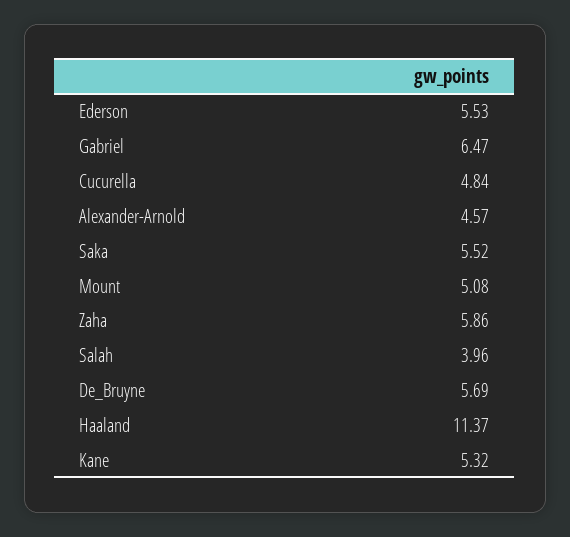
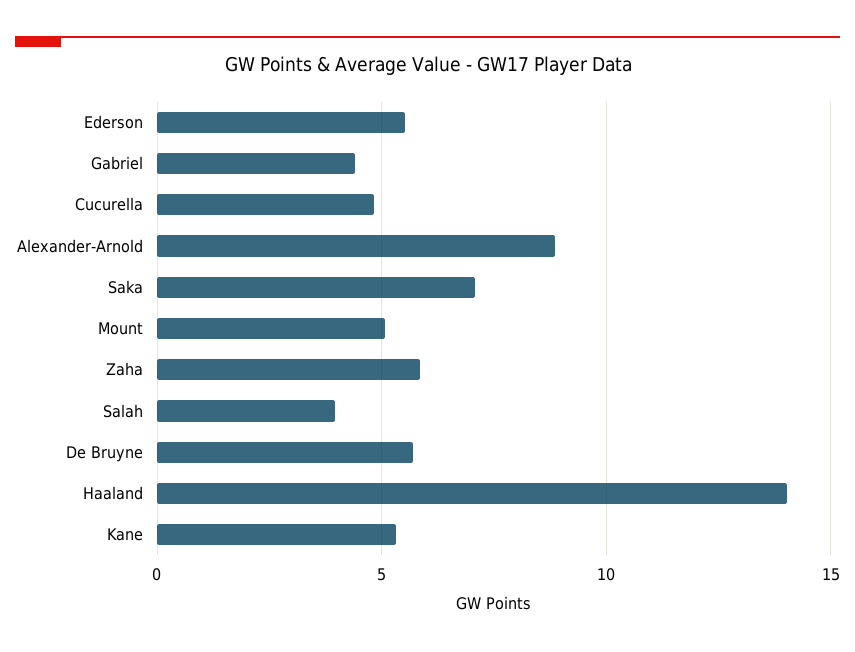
  {
    "Ederson": 5.53,
-   "Gabriel": 6.47,
+   "Gabriel": 4.5,
    "Cucurella": 4.84,
-   "Alexander-Arnold": 4.57,
+   "Alexander-Arnold": 9,
-   "Saka": 5.52,
+   "Saka": 7,
    "Mount": 5.08,
    "Zaha": 5.86,
    "Salah": 3.96,
    "De_Bruyne": 5.69,
-   "Haaland": 11.37,
+   "Haaland": 14,
    "Kane": 5.32
  }

